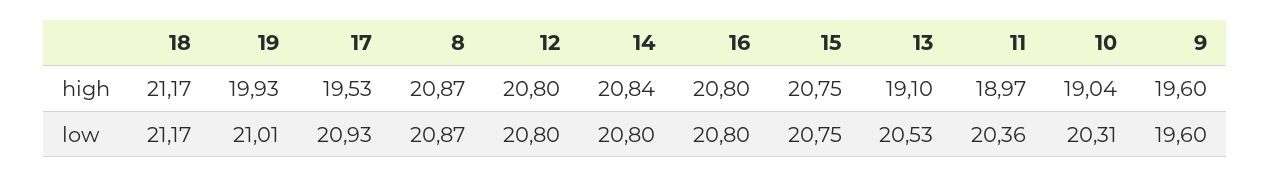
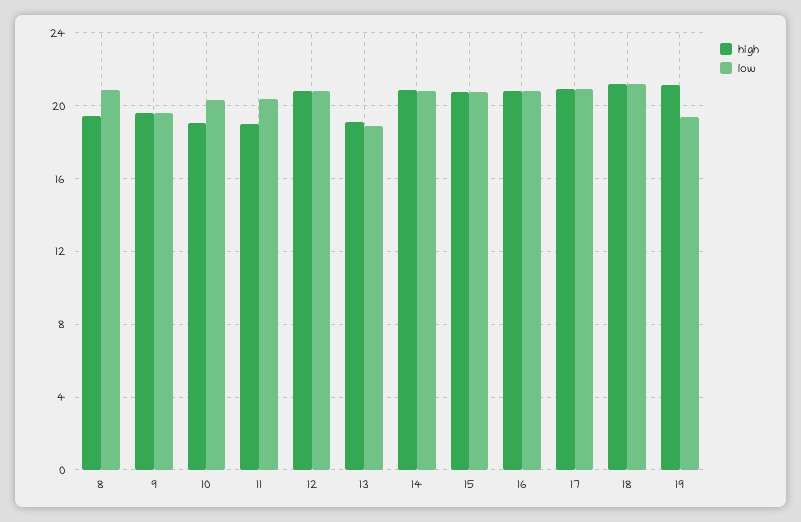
  {
    "high": {
      "18": 21.17,
-     "19": 19.93,
+     "19": 21,
-     "17": 19.53,
+     "17": 21,
-     "8": 20.87,
+     "8": 19.5,
      "12": 20.8,
      "14": 20.84,
      "16": 20.8,
      "15": 20.75,
      "13": 19.1,
      "11": 18.97,
      "10": 19.04,
      "9": 19.6
    },
    "low": {
      "18": 21.17,
-     "19": 21.01,
+     "19": 19.5,
      "17": 20.93,
      "8": 20.87,
      "12": 20.8,
      "14": 20.8,
      "16": 20.8,
      "15": 20.75,
-     "13": 20.53,
+     "13": 19,
      "11": 20.36,
      "10": 20.31,
      "9": 19.6
    }
  }

